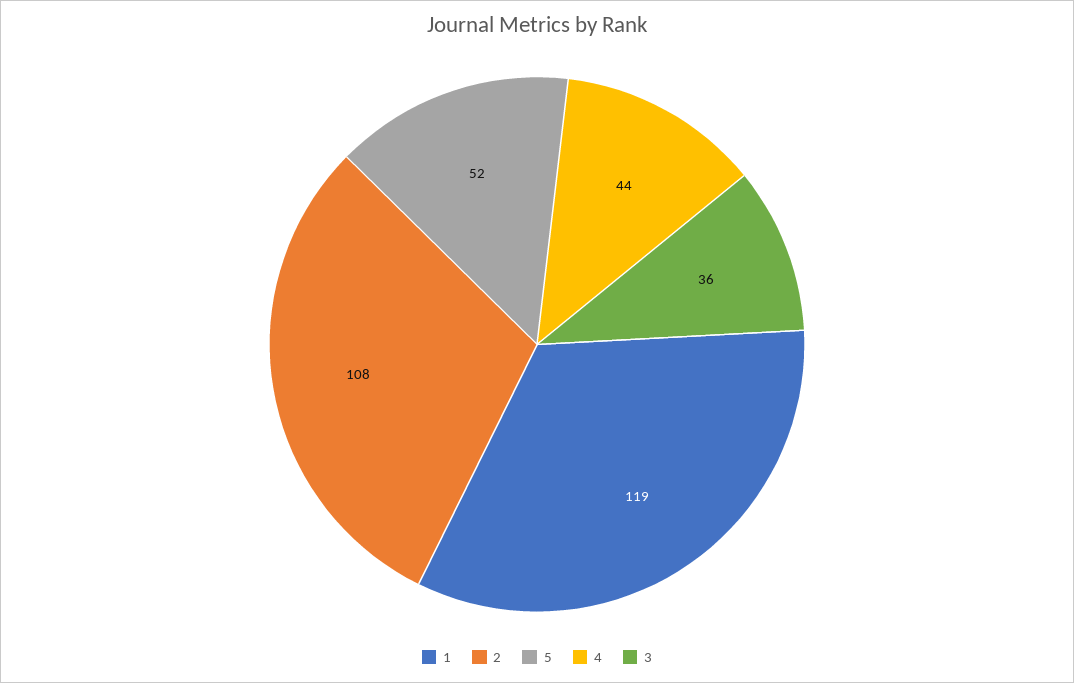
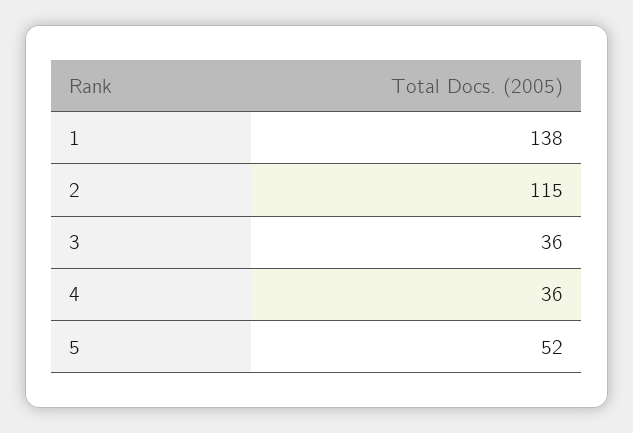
  {
-   "1": 119,
+   "1": 138,
-   "2": 108,
+   "2": 115,
    "5": 52,
-   "4": 44,
+   "4": 36,
    "3": 36
  }

